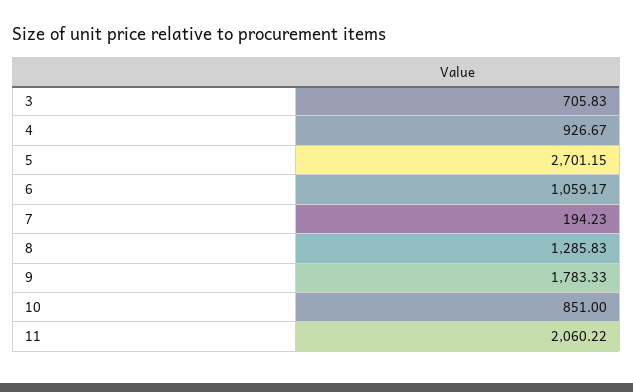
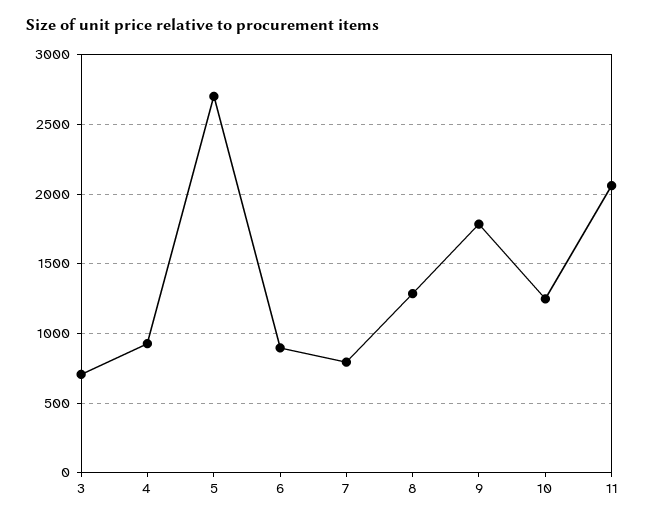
  {
    "3": 705.83,
    "4": 926.67,
    "5": 2701.15,
-   "6": 1059.17,
+   "6": 900,
-   "7": 194.23,
+   "7": 800,
    "8": 1285.83,
    "9": 1783.33,
-   "10": 851,
+   "10": 1250,
    "11": 2060.22
  }

